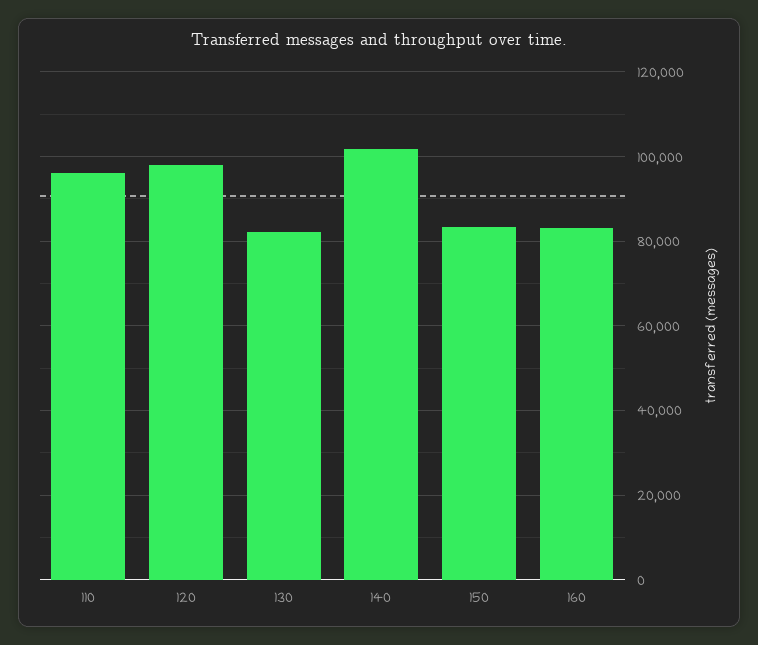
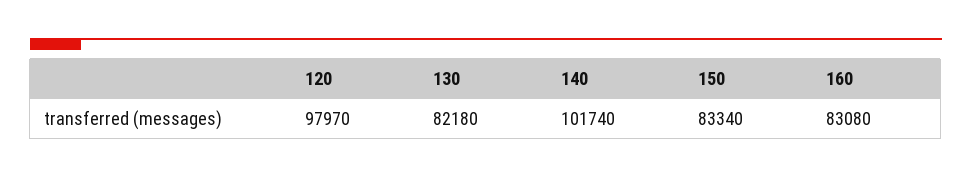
  {
-   "110": 96000,
    "120": 97970,
    "130": 82180,
    "140": 101740,
    "150": 83340,
    "160": 83080
  }

